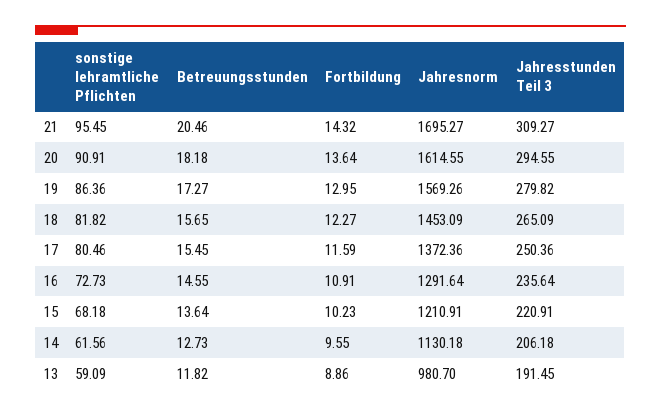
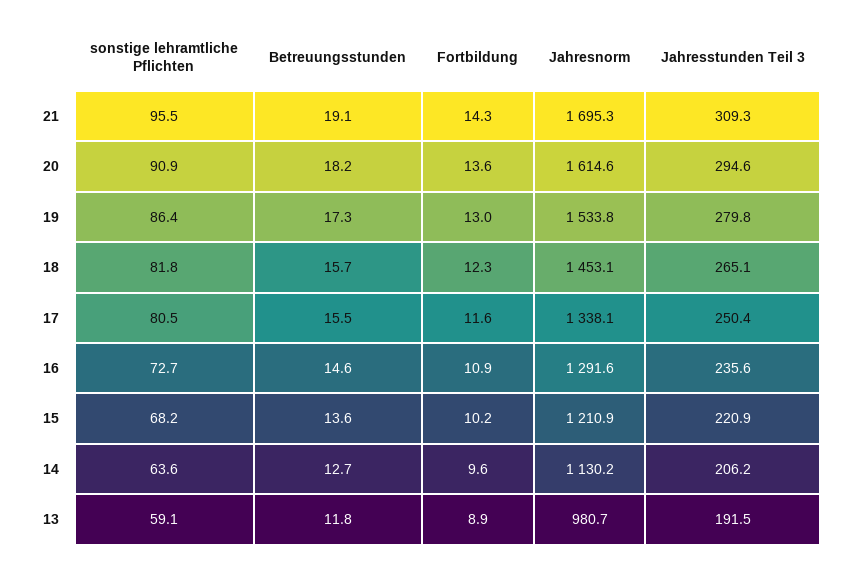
  {
    "sonstige lehramtliche Pflichten": {
      "21": 95.45,
      "20": 90.91,
      "19": 86.36,
      "18": 81.82,
      "17": 80.46,
      "16": 72.73,
      "15": 68.18,
-     "14": 61.56,
+     "14": 63.6,
      "13": 59.09
    },
    "Betreuungsstunden": {
-     "21": 20.46,
+     "21": 19.1,
      "20": 18.18,
      "19": 17.27,
      "18": 15.65,
      "17": 15.45,
      "16": 14.55,
      "15": 13.64,
      "14": 12.73,
      "13": 11.82
    },
    "Fortbildung": {
      "21": 14.32,
      "20": 13.64,
      "19": 12.95,
      "18": 12.27,
      "17": 11.59,
      "16": 10.91,
      "15": 10.23,
      "14": 9.55,
      "13": 8.86
    },
    "Jahresnorm": {
      "21": 1695.27,
      "20": 1614.55,
-     "19": 1569.26,
+     "19": 1533.8,
      "18": 1453.09,
-     "17": 1372.36,
+     "17": 1338.1,
      "16": 1291.64,
      "15": 1210.91,
      "14": 1130.18,
      "13": 980.7
    },
    "Jahresstunden Teil 3": {
      "21": 309.27,
      "20": 294.55,
      "19": 279.82,
      "18": 265.09,
      "17": 250.36,
      "16": 235.64,
      "15": 220.91,
      "14": 206.18,
      "13": 191.45
    }
  }

